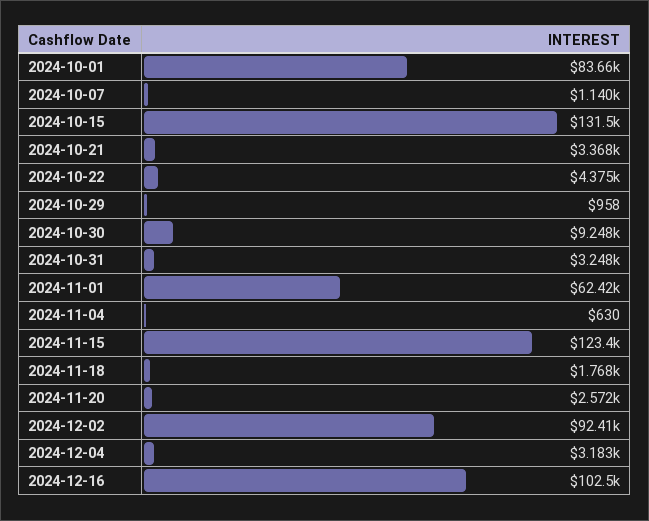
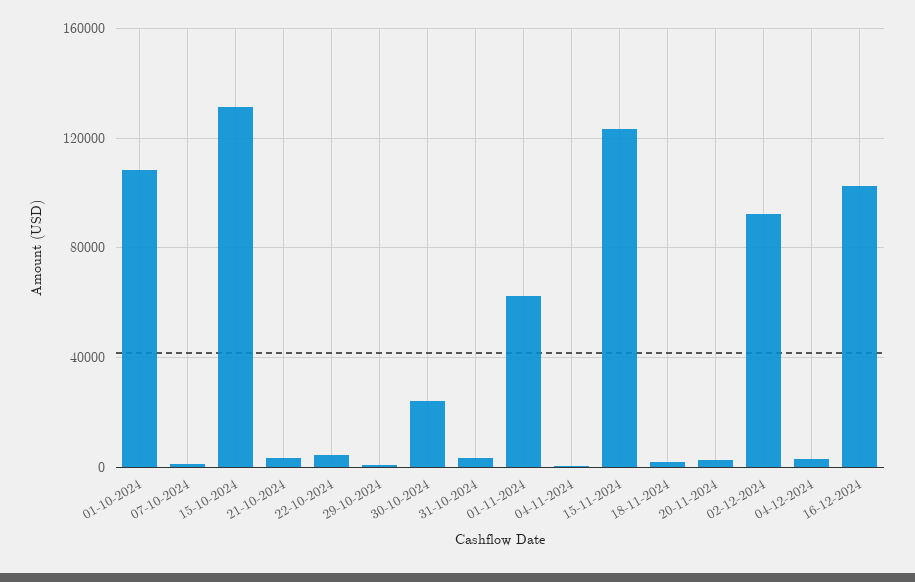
  {
-   "2024-10-01": 83660,
+   "2024-10-01": 110000,
    "2024-10-07": 1140,
    "2024-10-15": 131500,
    "2024-10-21": 3368,
    "2024-10-22": 4375,
    "2024-10-29": 958,
-   "2024-10-30": 9248,
+   "2024-10-30": 25000,
    "2024-10-31": 3248,
    "2024-11-01": 62420,
    "2024-11-04": 630,
    "2024-11-15": 123400,
    "2024-11-18": 1768,
    "2024-11-20": 2572,
    "2024-12-02": 92410,
    "2024-12-04": 3183,
    "2024-12-16": 102500
  }

